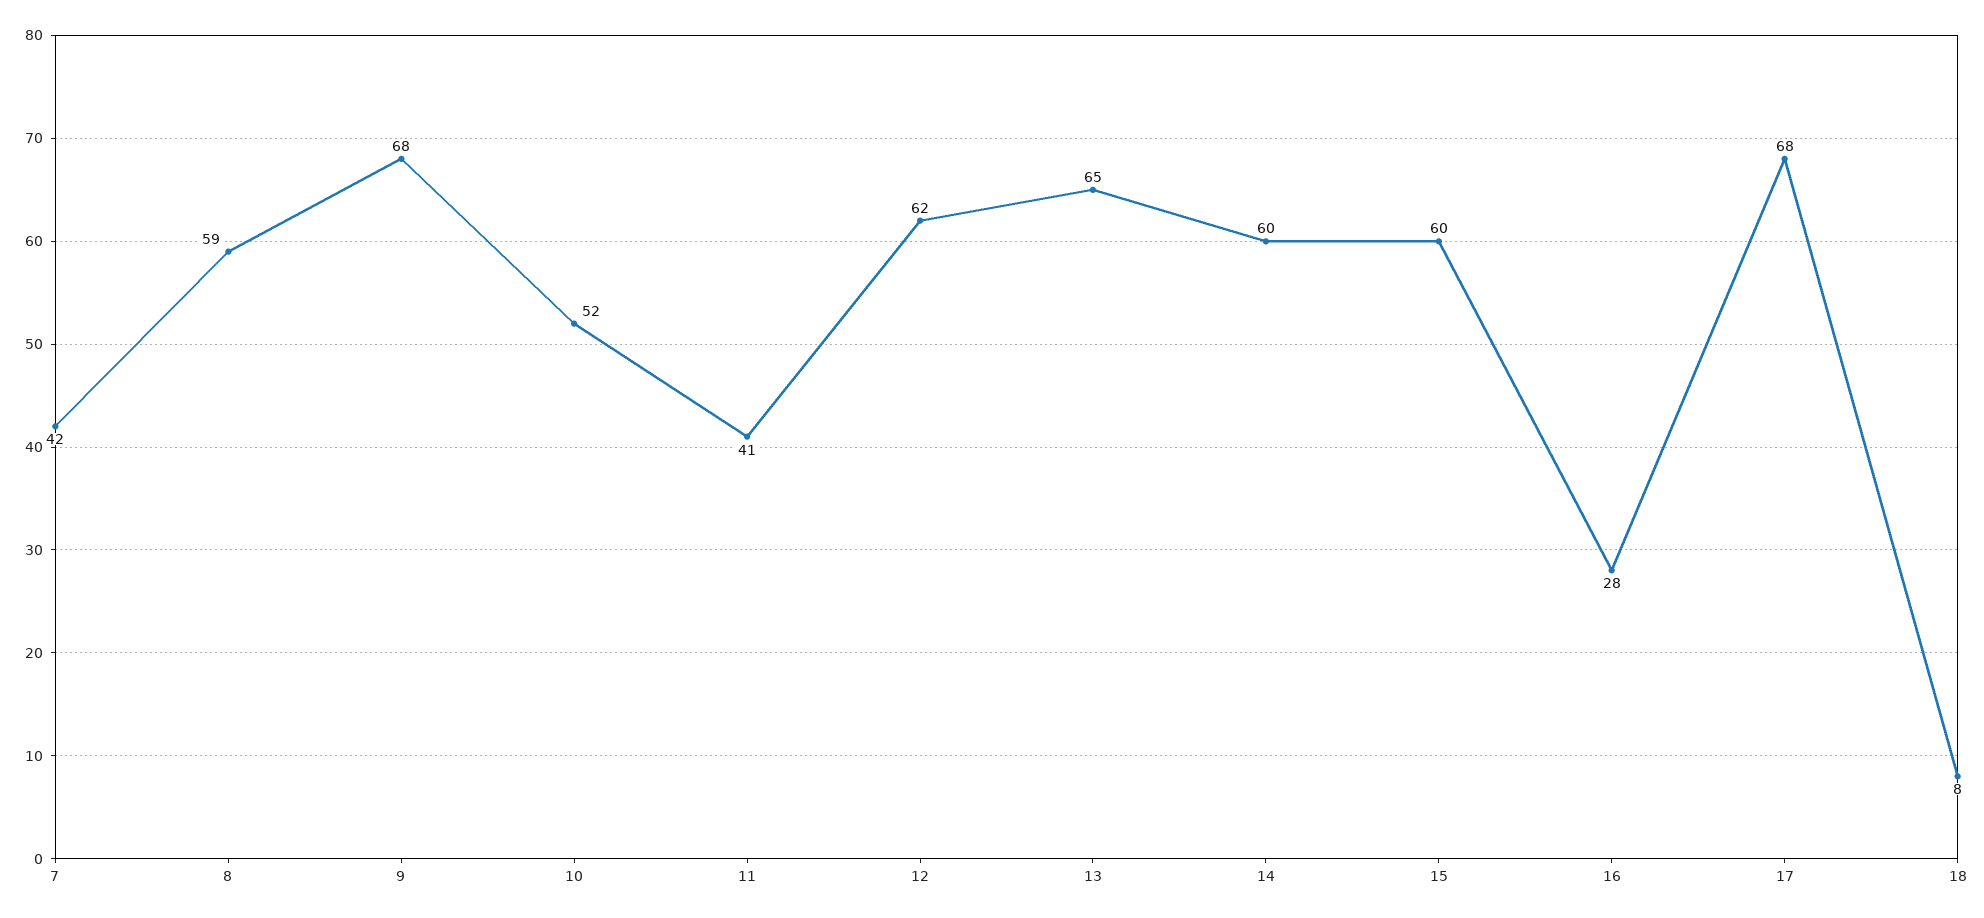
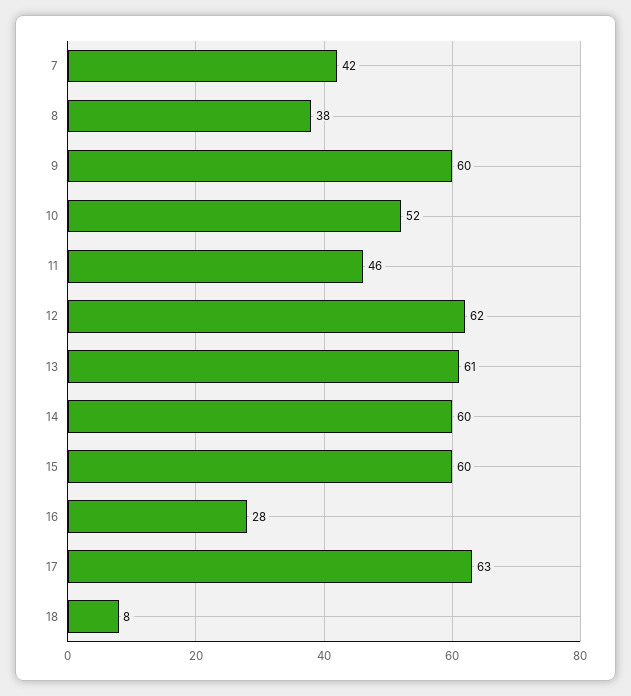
  {
    "7": 42,
-   "8": 59,
+   "8": 38,
-   "9": 68,
+   "9": 60,
    "10": 52,
-   "11": 41,
+   "11": 46,
    "12": 62,
-   "13": 65,
+   "13": 61,
    "14": 60,
    "15": 60,
    "16": 28,
-   "17": 68,
+   "17": 63,
    "18": 8
  }

